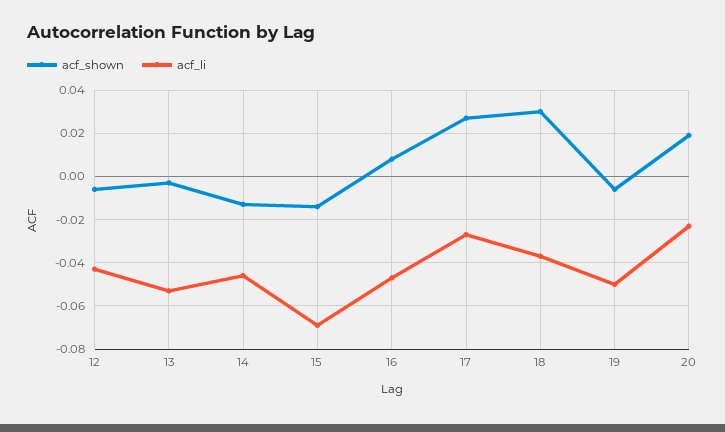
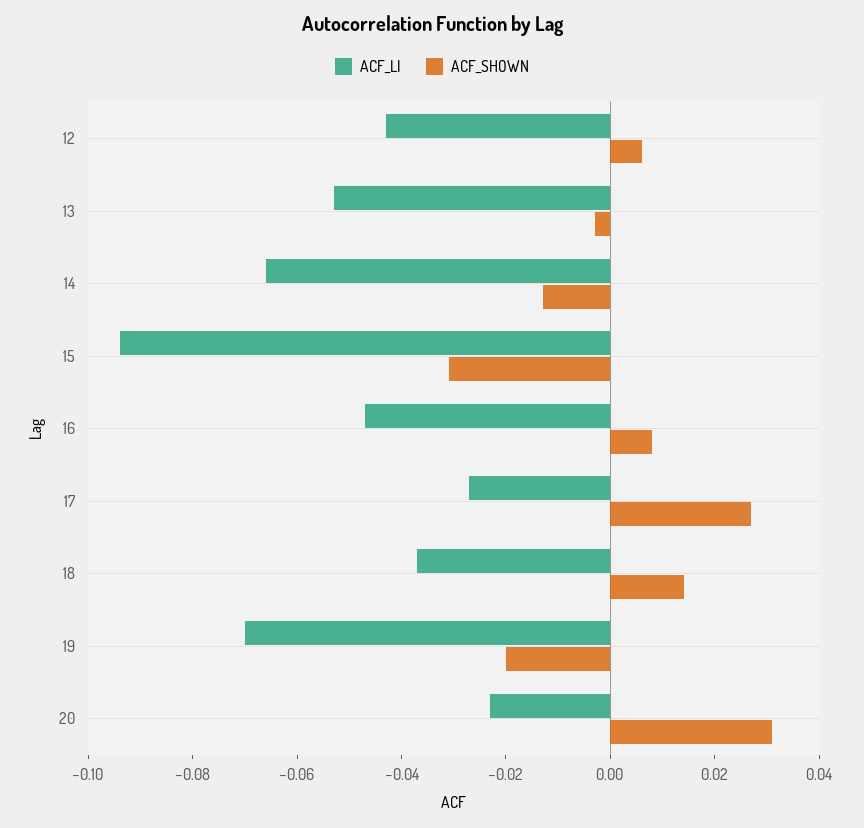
  {
    "acf_shown": {
-     "12": -0.005,
+     "12": 0.005,
      "13": -0.005,
      "14": -0.015,
-     "15": -0.015,
+     "15": -0.03,
      "16": 0.01,
      "17": 0.025,
-     "18": 0.03,
+     "18": 0.015,
-     "19": -0.005,
+     "19": -0.02,
-     "20": 0.02
+     "20": 0.03
    },
    "acf_li": {
      "12": -0.045,
      "13": -0.055,
-     "14": -0.045,
+     "14": -0.065,
-     "15": -0.07,
+     "15": -0.095,
      "16": -0.045,
      "17": -0.025,
      "18": -0.035,
-     "19": -0.05,
+     "19": -0.07,
      "20": -0.025
    }
  }

